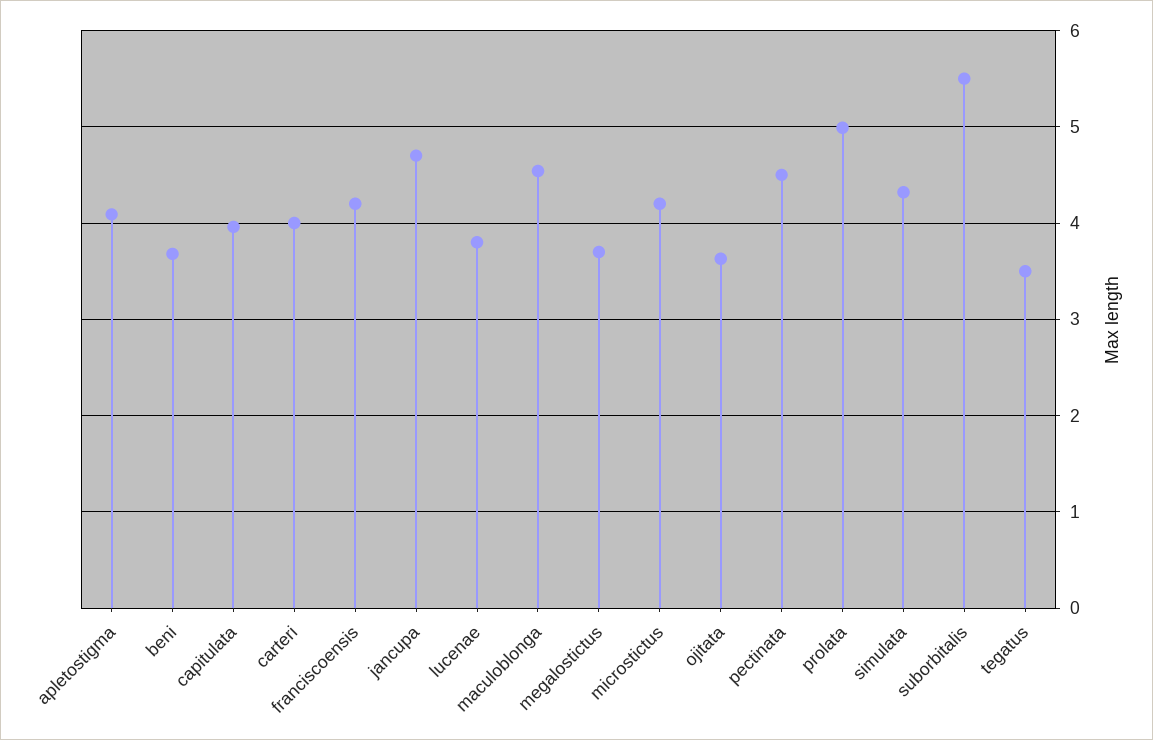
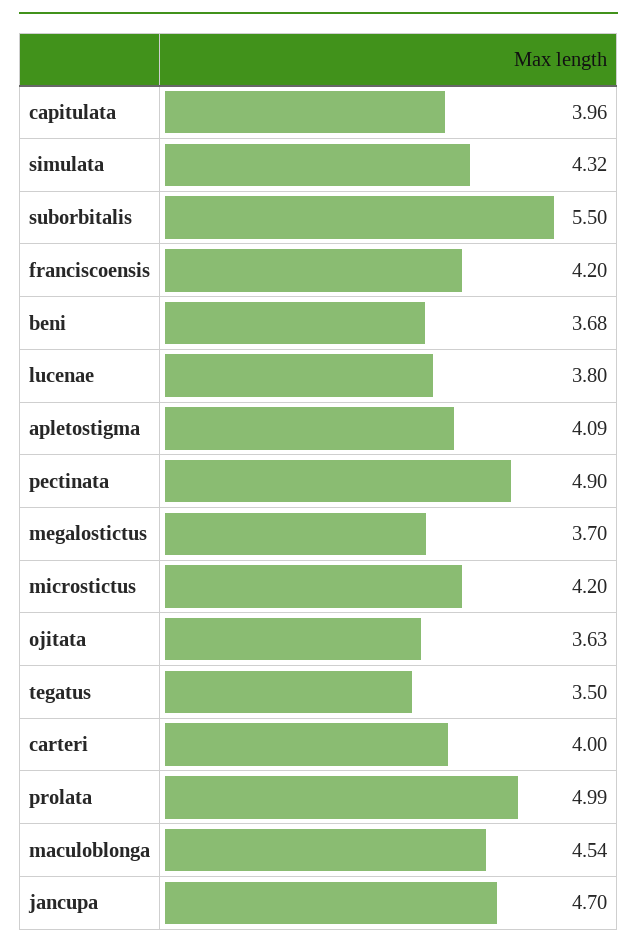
  {
    "apletostigma": 4.09,
    "beni": 3.68,
    "capitulata": 3.96,
    "carteri": 4,
    "franciscoensis": 4.2,
    "jancupa": 4.7,
    "lucenae": 3.8,
    "maculoblonga": 4.54,
    "megalostictus": 3.7,
    "microstictus": 4.2,
    "ojitata": 3.63,
-   "pectinata": 4.5,
+   "pectinata": 4.9,
    "prolata": 4.99,
    "simulata": 4.32,
    "suborbitalis": 5.5,
    "tegatus": 3.5
  }

